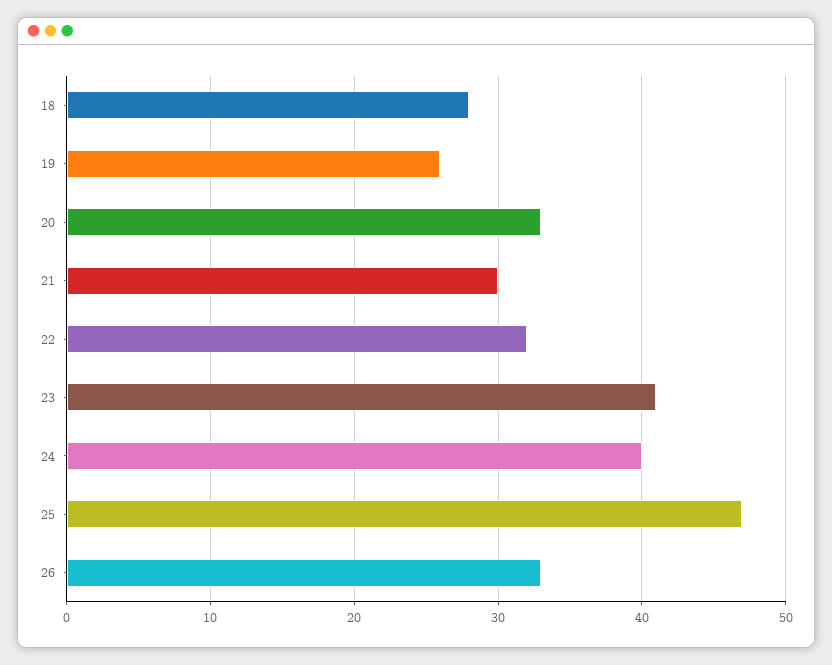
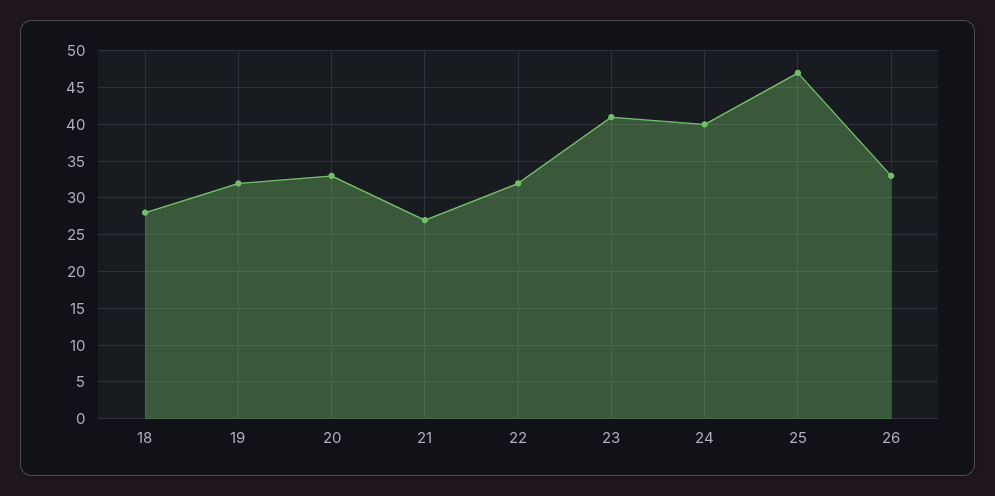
  {
    "18": 28,
-   "19": 26,
+   "19": 32,
    "20": 33,
-   "21": 30,
+   "21": 27,
    "22": 32,
    "23": 41,
    "24": 40,
    "25": 47,
    "26": 33
  }

